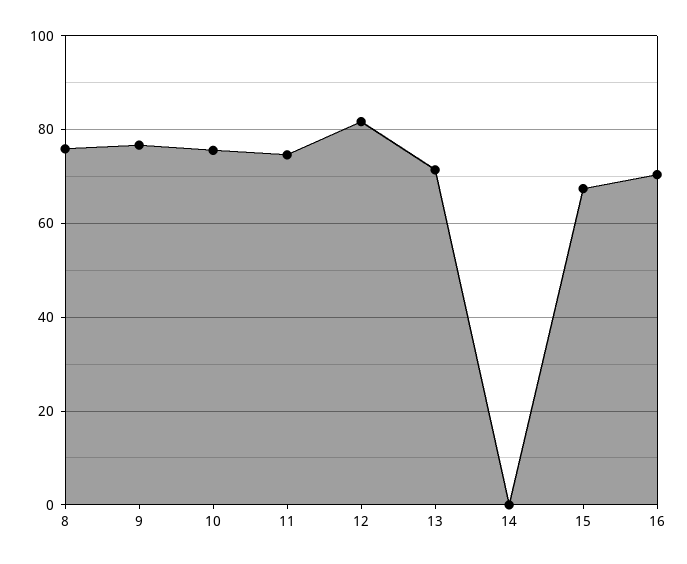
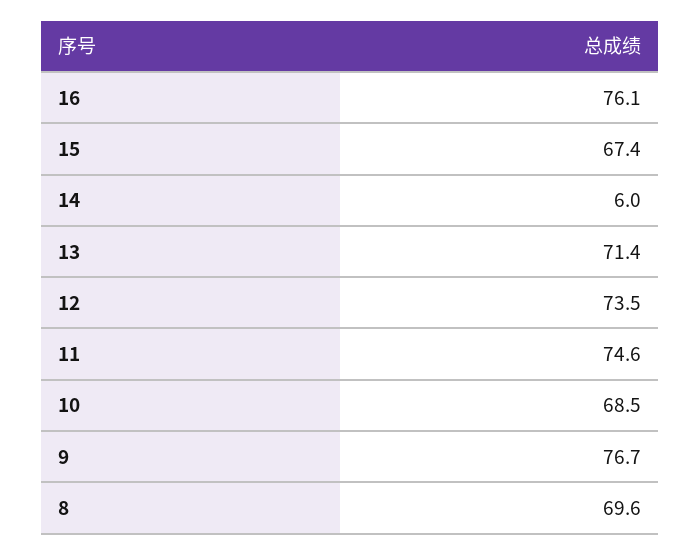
  {
-   "8": 76,
+   "8": 69.6,
    "9": 76.7,
-   "10": 76,
+   "10": 68.5,
    "11": 74.6,
-   "12": 82,
+   "12": 73.5,
    "13": 71.4,
-   "14": 0,
+   "14": 6,
    "15": 67.4,
-   "16": 70
+   "16": 76.1
  }

